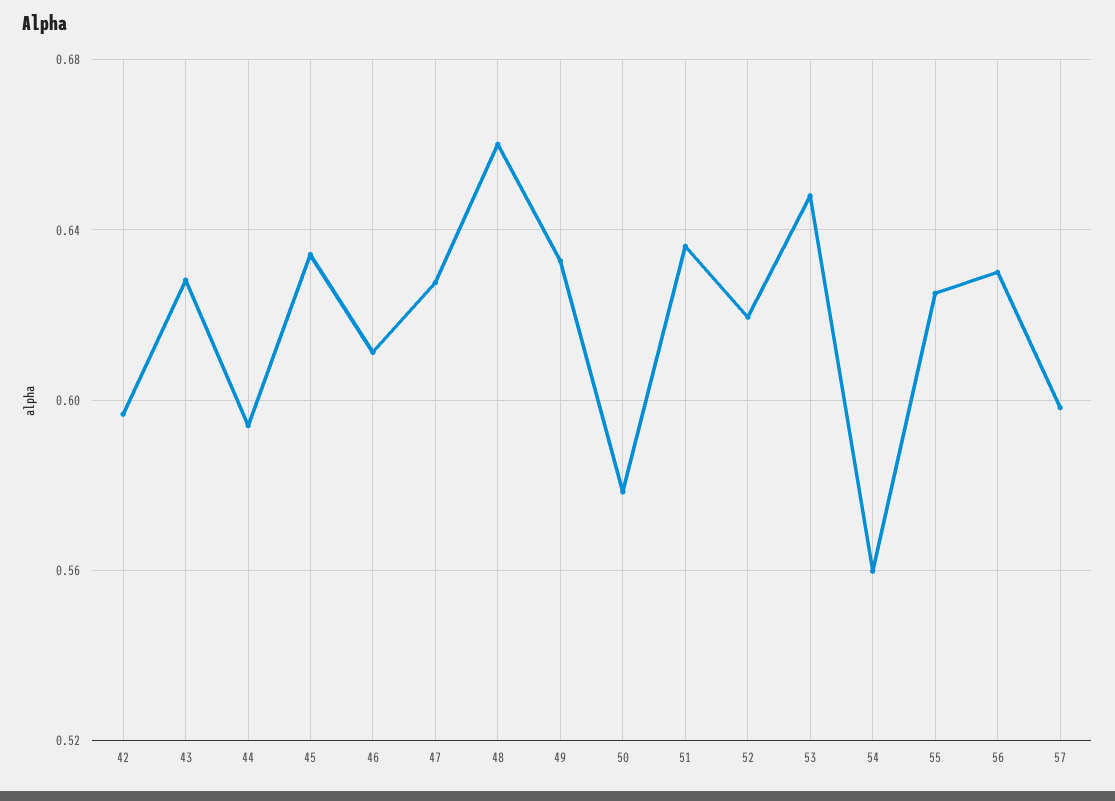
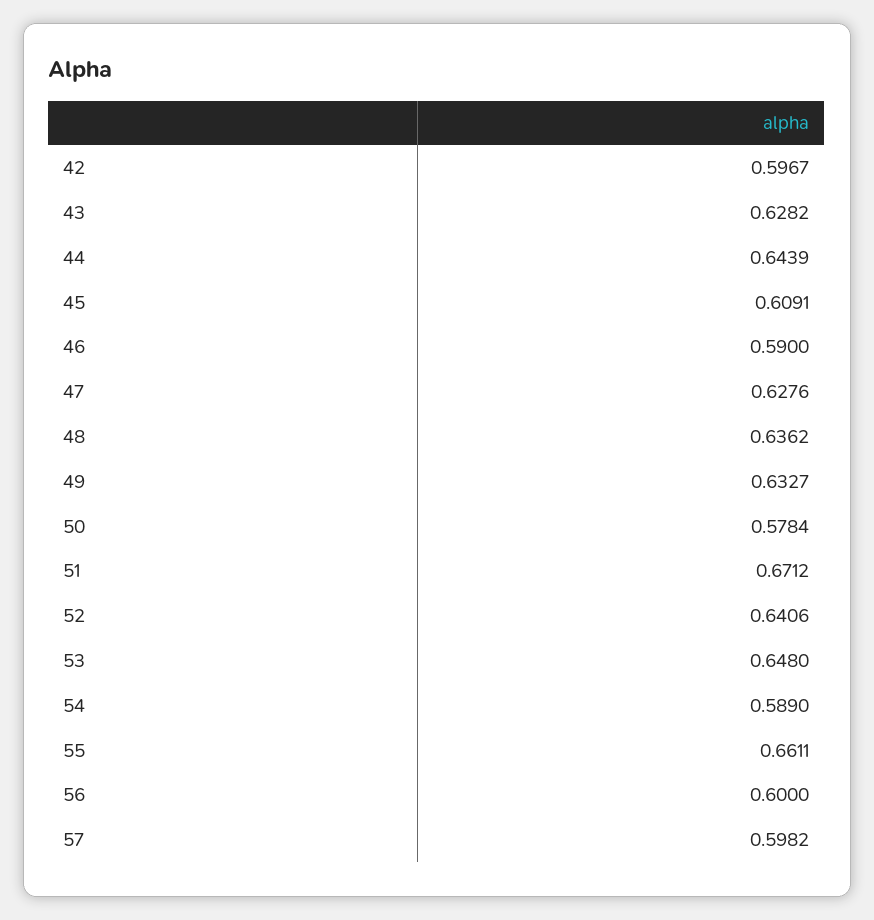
  {
    "42": 0.5967,
    "43": 0.6282,
-   "44": 0.595,
+   "44": 0.6439,
-   "45": 0.635,
+   "45": 0.6091,
-   "46": 0.61,
+   "46": 0.59,
    "47": 0.6276,
-   "48": 0.66,
+   "48": 0.6362,
    "49": 0.6327,
    "50": 0.5784,
-   "51": 0.635,
+   "51": 0.6712,
-   "52": 0.62,
+   "52": 0.6406,
    "53": 0.648,
-   "54": 0.56,
+   "54": 0.589,
-   "55": 0.625,
+   "55": 0.6611,
-   "56": 0.63,
+   "56": 0.6,
    "57": 0.5982
  }

